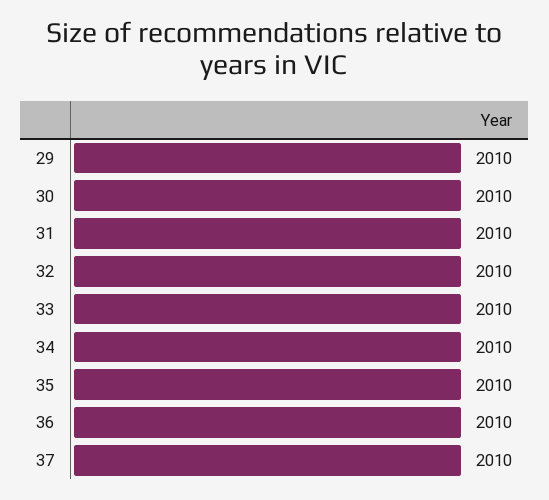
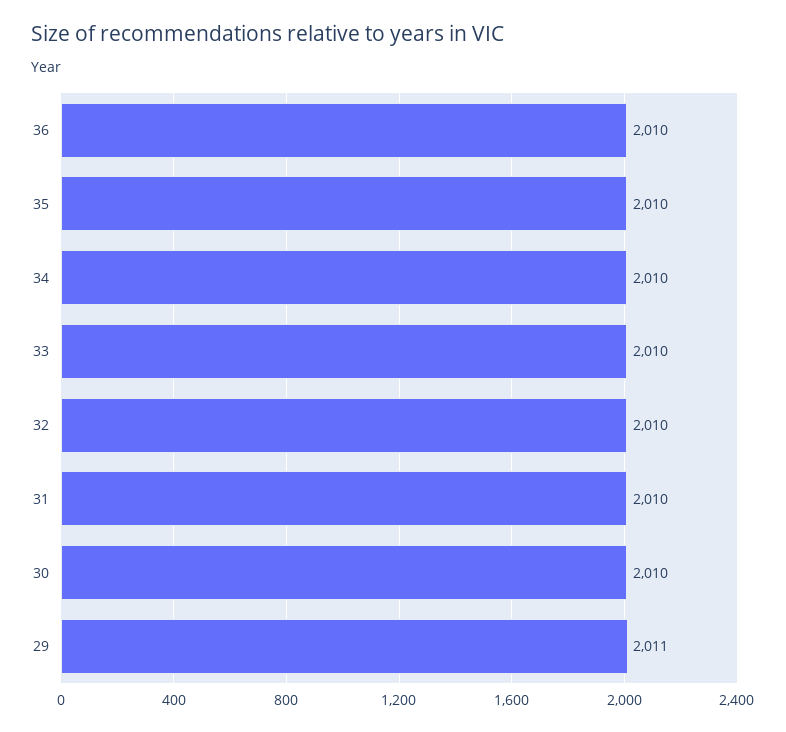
  {
-   "29": 2010,
+   "29": 2011,
    "30": 2010,
    "31": 2010,
    "32": 2010,
    "33": 2010,
    "34": 2010,
    "35": 2010,
-   "36": 2010,
+   "36": 2010
-   "37": 2010
  }

